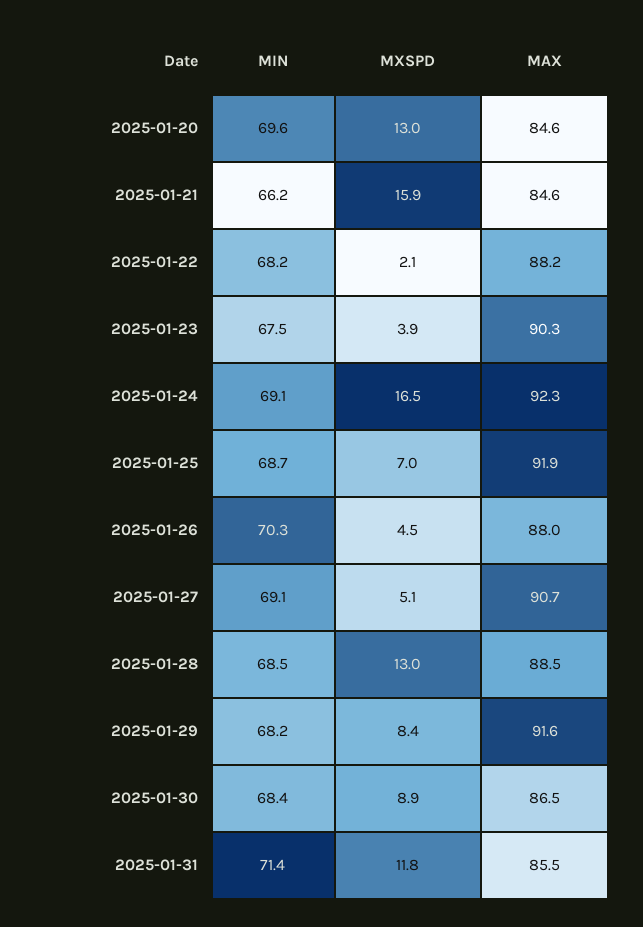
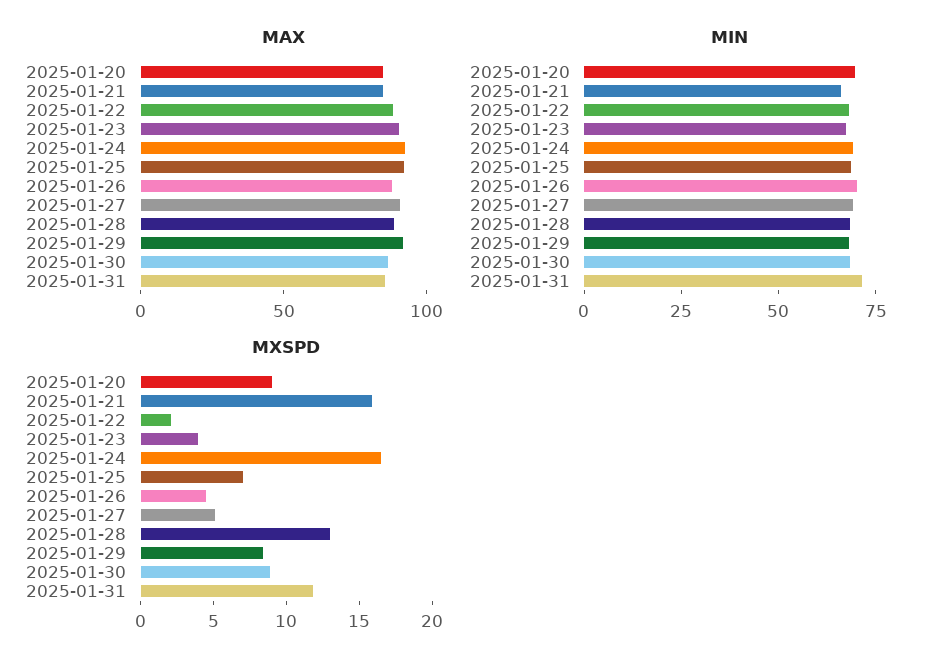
  {
    "MIN": {
      "2025-01-20": 69.6,
      "2025-01-21": 66.2,
      "2025-01-22": 68.2,
      "2025-01-23": 67.5,
      "2025-01-24": 69.1,
      "2025-01-25": 68.7,
      "2025-01-26": 70.3,
      "2025-01-27": 69.1,
      "2025-01-28": 68.5,
      "2025-01-29": 68.2,
      "2025-01-30": 68.4,
      "2025-01-31": 71.4
    },
    "MXSPD": {
-     "2025-01-20": 13,
+     "2025-01-20": 9,
      "2025-01-21": 15.9,
      "2025-01-22": 2.1,
      "2025-01-23": 3.9,
      "2025-01-24": 16.5,
      "2025-01-25": 7,
      "2025-01-26": 4.5,
      "2025-01-27": 5.1,
      "2025-01-28": 13,
      "2025-01-29": 8.4,
      "2025-01-30": 8.9,
      "2025-01-31": 11.8
    },
    "MAX": {
      "2025-01-20": 84.6,
      "2025-01-21": 84.6,
      "2025-01-22": 88.2,
      "2025-01-23": 90.3,
      "2025-01-24": 92.3,
      "2025-01-25": 91.9,
      "2025-01-26": 88,
      "2025-01-27": 90.7,
      "2025-01-28": 88.5,
      "2025-01-29": 91.6,
      "2025-01-30": 86.5,
      "2025-01-31": 85.5
    }
  }

